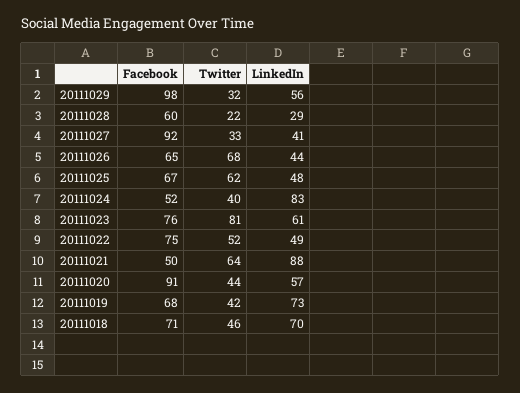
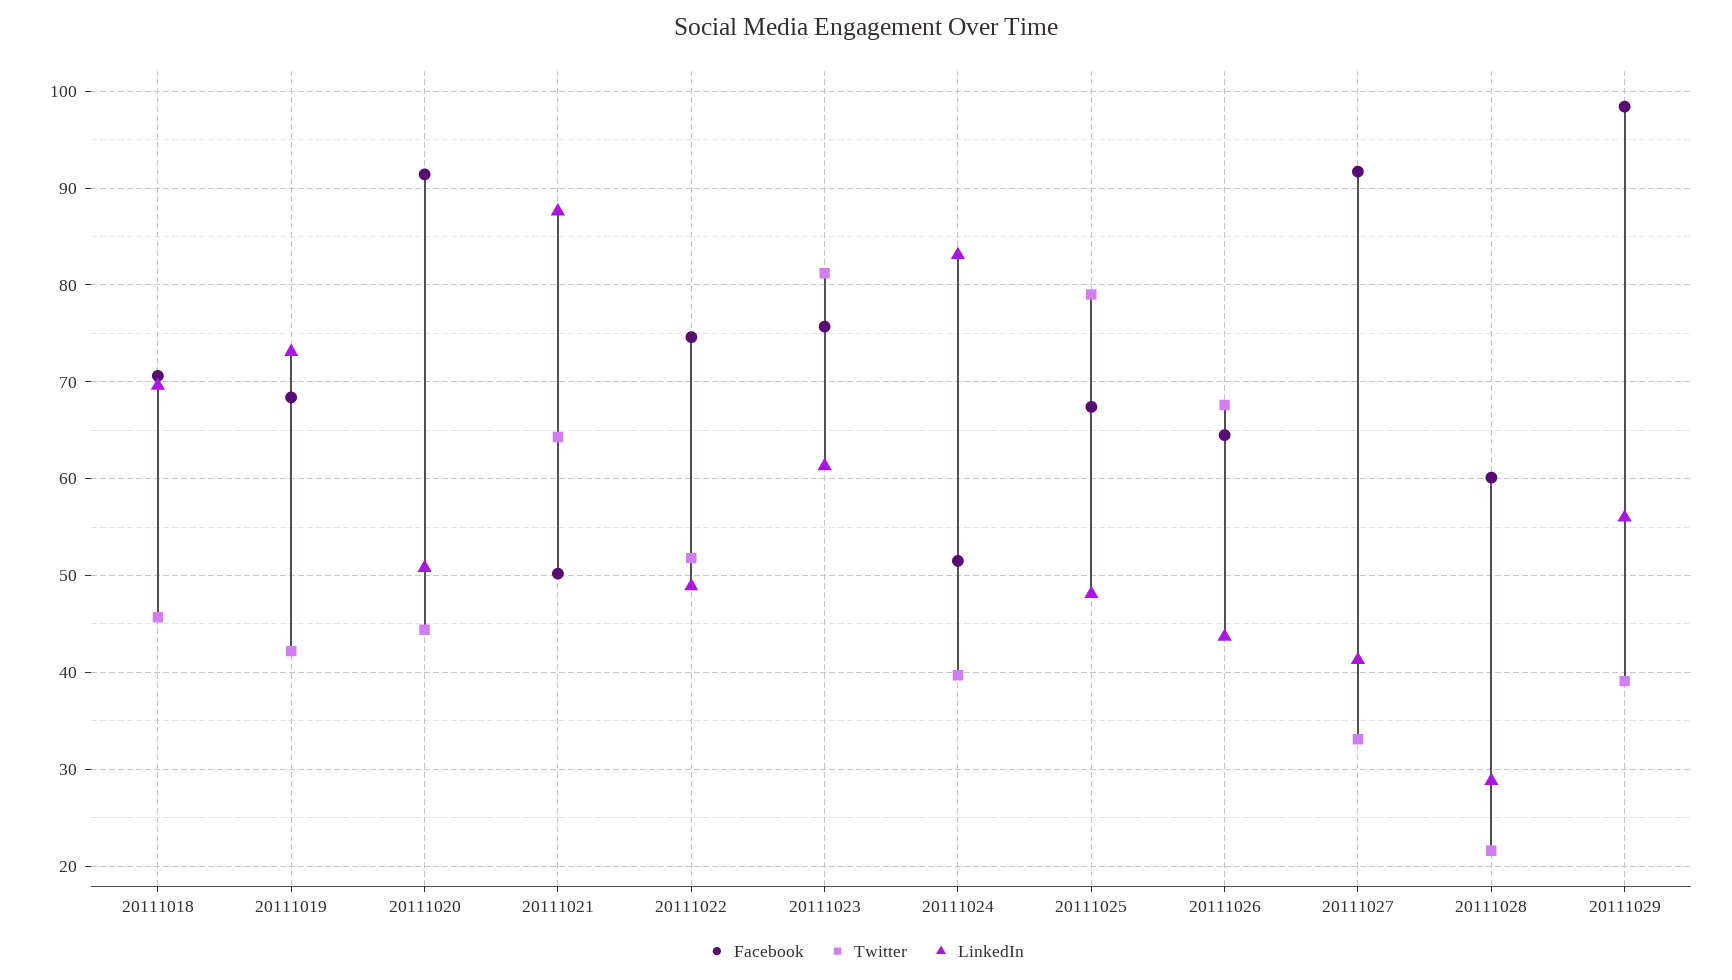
  {
    "Facebook": {
      "20111029": 98,
      "20111028": 60,
      "20111027": 92,
      "20111026": 65,
      "20111025": 67,
      "20111024": 52,
      "20111023": 76,
      "20111022": 75,
      "20111021": 50,
      "20111020": 91,
      "20111019": 68,
      "20111018": 71
    },
    "Twitter": {
-     "20111029": 32,
+     "20111029": 39,
      "20111028": 22,
      "20111027": 33,
      "20111026": 68,
-     "20111025": 62,
+     "20111025": 79,
      "20111024": 40,
      "20111023": 81,
      "20111022": 52,
      "20111021": 64,
      "20111020": 44,
      "20111019": 42,
      "20111018": 46
    },
    "LinkedIn": {
      "20111029": 56,
      "20111028": 29,
      "20111027": 41,
      "20111026": 44,
      "20111025": 48,
      "20111024": 83,
      "20111023": 61,
      "20111022": 49,
      "20111021": 88,
-     "20111020": 57,
+     "20111020": 51,
      "20111019": 73,
      "20111018": 70
    }
  }

